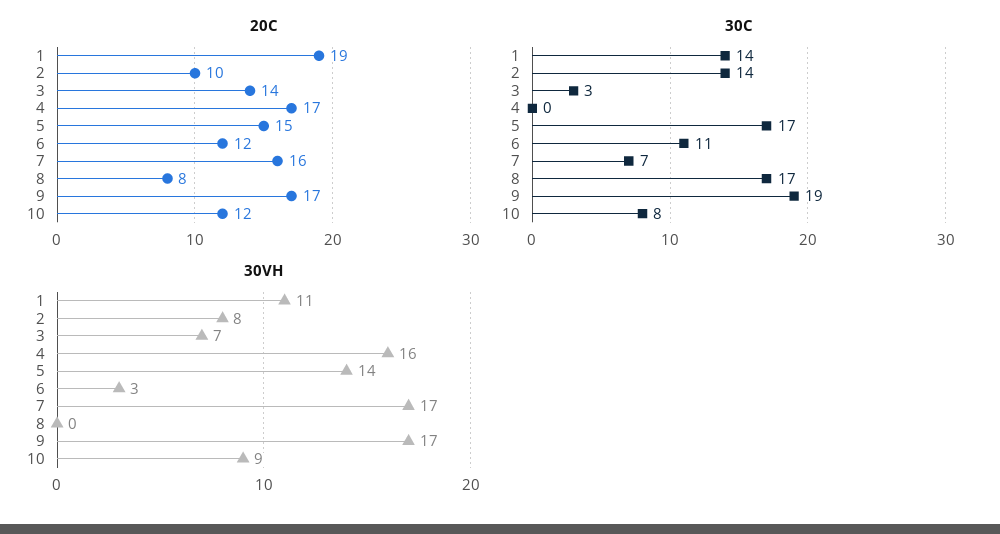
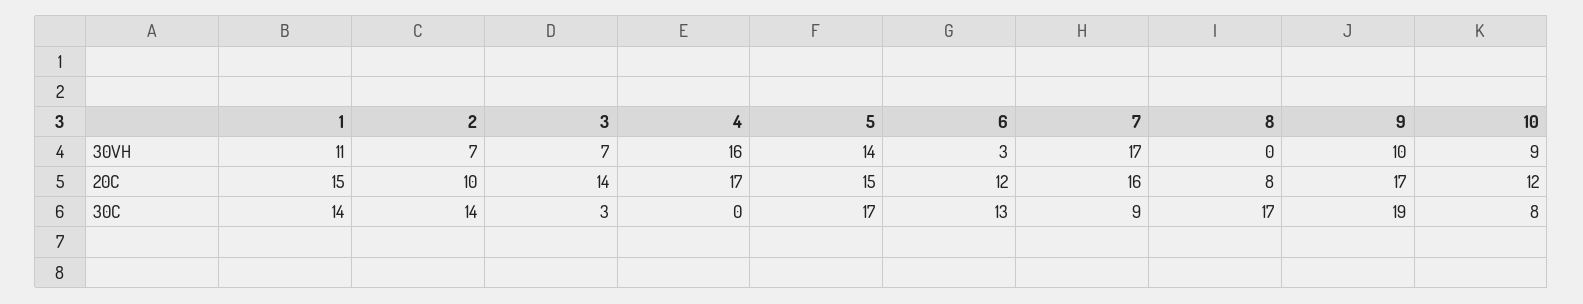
  {
    "20C": {
-     "1": 19,
+     "1": 15,
      "2": 10,
      "3": 14,
      "4": 17,
      "5": 15,
      "6": 12,
      "7": 16,
      "8": 8,
      "9": 17,
      "10": 12
    },
    "30C": {
      "1": 14,
      "2": 14,
      "3": 3,
      "4": 0,
      "5": 17,
-     "6": 11,
+     "6": 13,
-     "7": 7,
+     "7": 9,
      "8": 17,
      "9": 19,
      "10": 8
    },
    "30VH": {
      "1": 11,
-     "2": 8,
+     "2": 7,
      "3": 7,
      "4": 16,
      "5": 14,
      "6": 3,
      "7": 17,
      "8": 0,
-     "9": 17,
+     "9": 10,
      "10": 9
    }
  }

